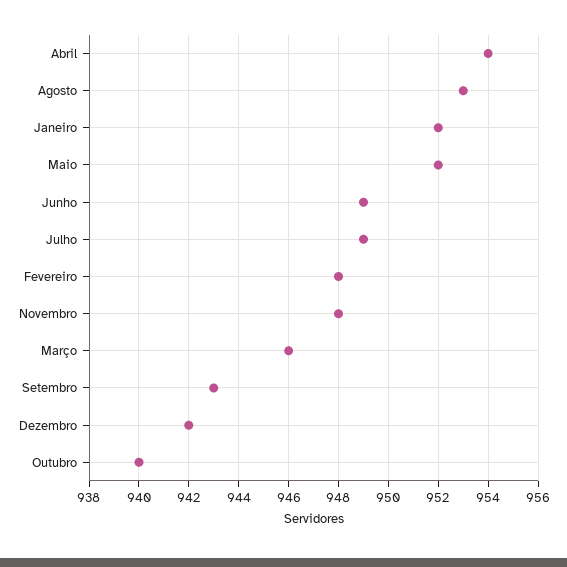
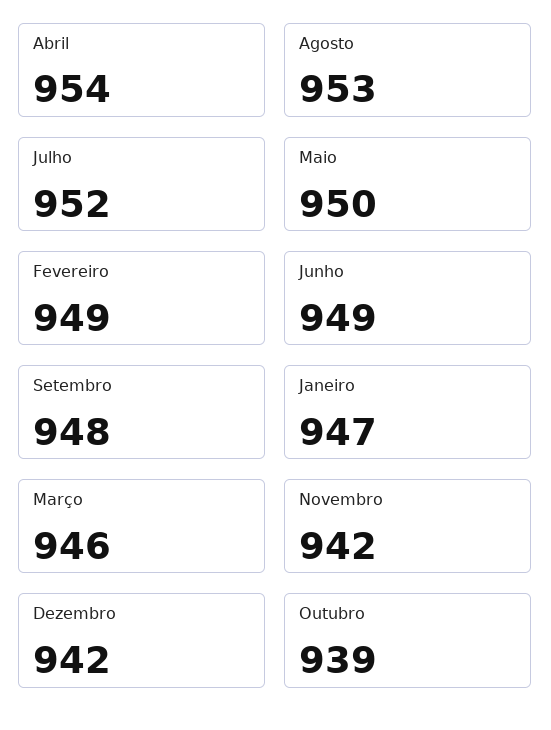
  {
    "Abril": 954,
    "Agosto": 953,
-   "Janeiro": 952,
+   "Janeiro": 947,
-   "Maio": 952,
+   "Maio": 950,
    "Junho": 949,
-   "Julho": 949,
+   "Julho": 952,
-   "Fevereiro": 948,
+   "Fevereiro": 949,
-   "Novembro": 948,
+   "Novembro": 942,
    "Março": 946,
-   "Setembro": 943,
+   "Setembro": 948,
    "Dezembro": 942,
-   "Outubro": 940
+   "Outubro": 939
  }

